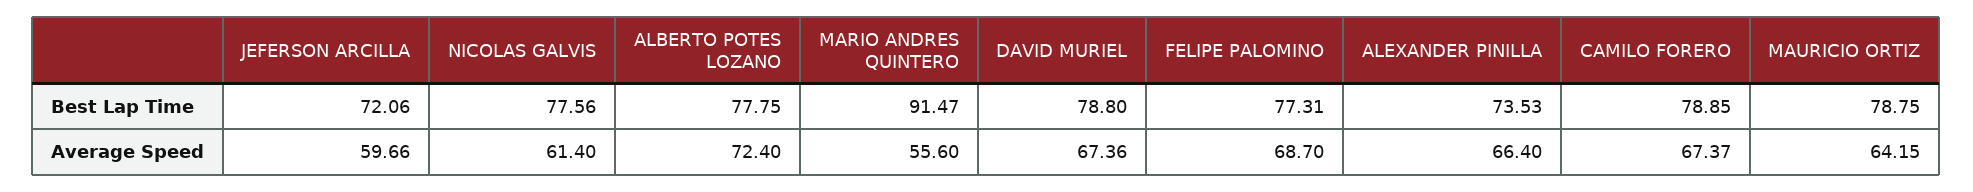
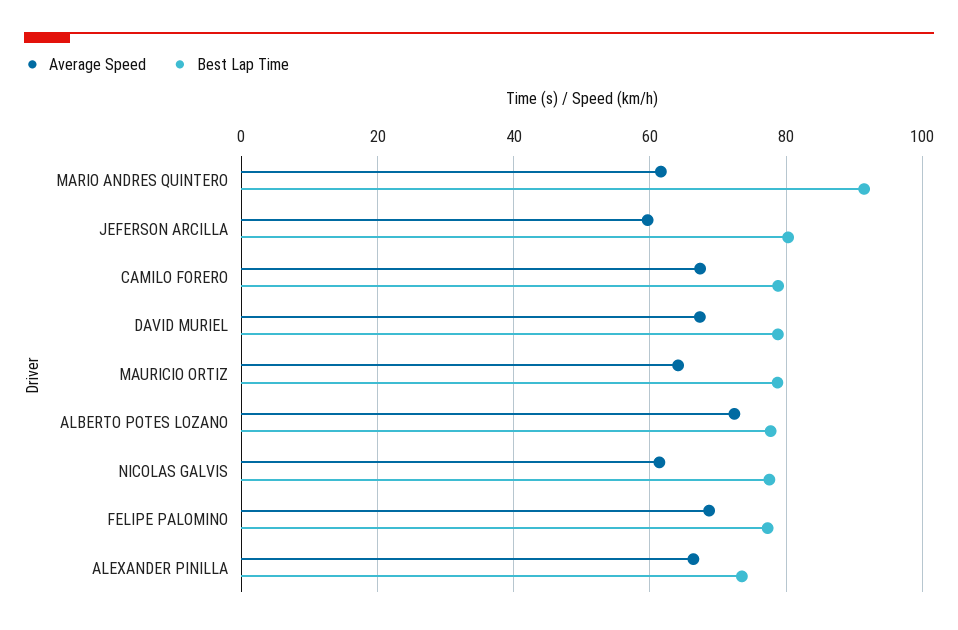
  {
    "Best Lap Time": {
-     "JEFERSON ARCILLA": 72.06,
+     "JEFERSON ARCILLA": 80,
      "NICOLAS GALVIS": 77.56,
      "ALBERTO POTES LOZANO": 77.75,
      "MARIO ANDRES QUINTERO": 91.47,
      "DAVID MURIEL": 78.8,
      "FELIPE PALOMINO": 77.31,
      "ALEXANDER PINILLA": 73.53,
      "CAMILO FORERO": 78.85,
      "MAURICIO ORTIZ": 78.75
    },
    "Average Speed": {
      "JEFERSON ARCILLA": 59.66,
      "NICOLAS GALVIS": 61.4,
      "ALBERTO POTES LOZANO": 72.4,
-     "MARIO ANDRES QUINTERO": 55.6,
+     "MARIO ANDRES QUINTERO": 62,
      "DAVID MURIEL": 67.36,
      "FELIPE PALOMINO": 68.7,
      "ALEXANDER PINILLA": 66.4,
      "CAMILO FORERO": 67.37,
      "MAURICIO ORTIZ": 64.15
    }
  }

